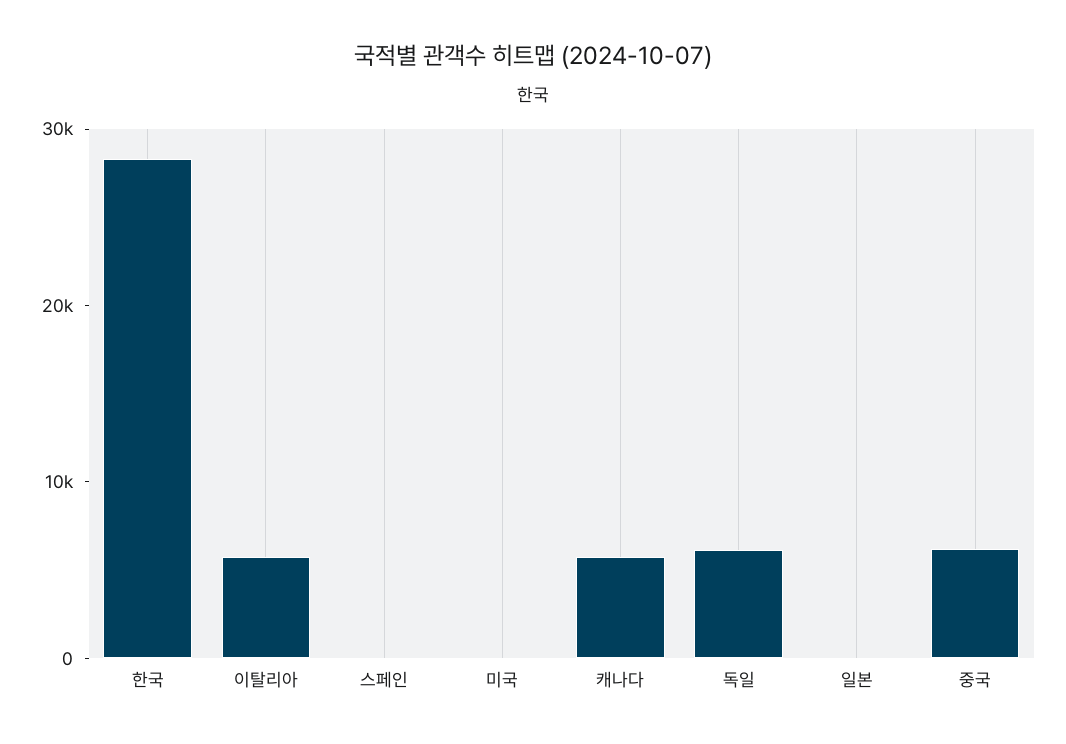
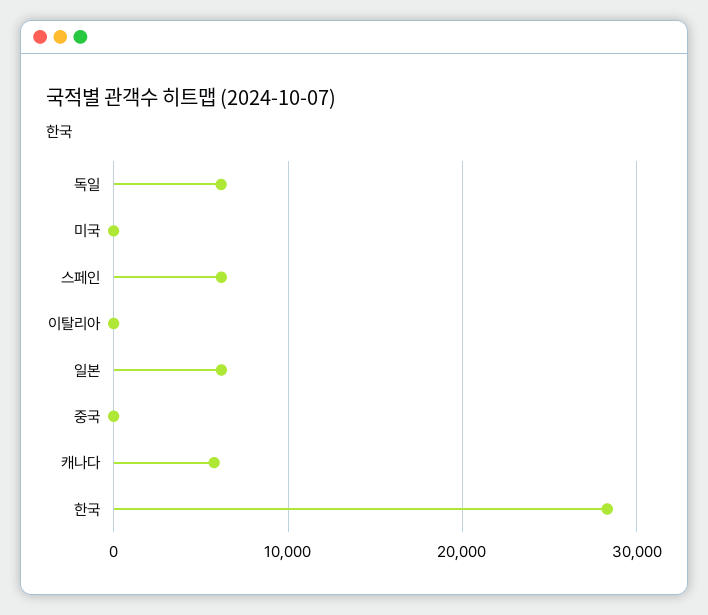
  {
    "한국": 28000,
-   "이탈리아": 6000,
+   "이탈리아": 0,
-   "스페인": 0,
+   "스페인": 6000,
    "미국": 0,
    "캐나다": 6000,
    "독일": 6000,
-   "일본": 0,
+   "일본": 6000,
-   "중국": 6000
+   "중국": 0
  }

